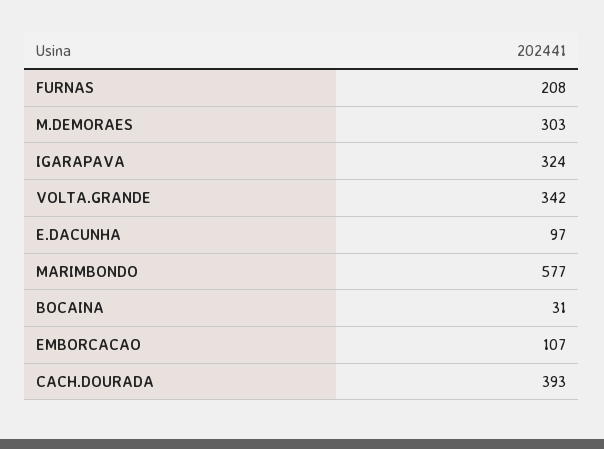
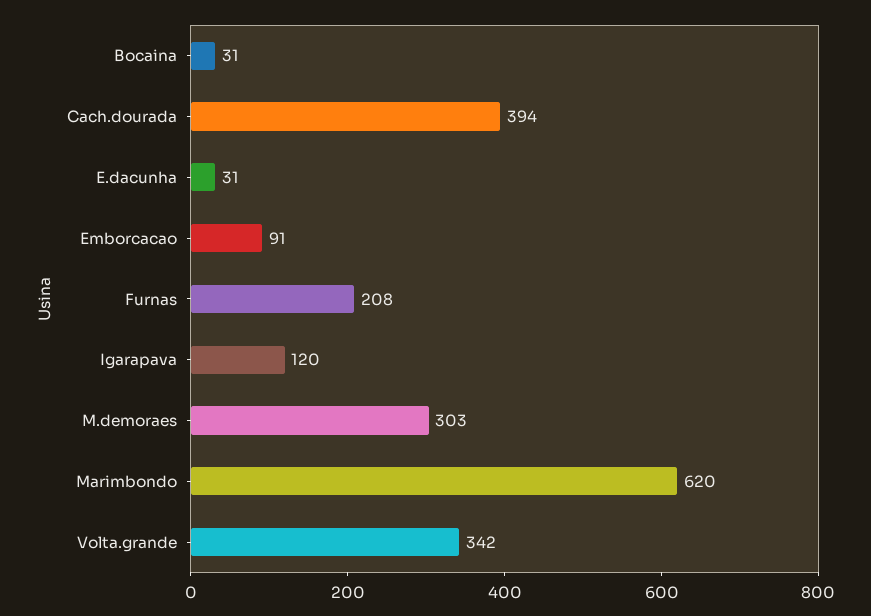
  {
    "FURNAS": 208,
    "M.DEMORAES": 303,
-   "IGARAPAVA": 324,
+   "IGARAPAVA": 120,
    "VOLTA.GRANDE": 342,
-   "E.DACUNHA": 97,
+   "E.DACUNHA": 31,
-   "MARIMBONDO": 577,
+   "MARIMBONDO": 620,
    "BOCAINA": 31,
-   "EMBORCACAO": 107,
+   "EMBORCACAO": 91,
-   "CACH.DOURADA": 393
+   "CACH.DOURADA": 394
  }

